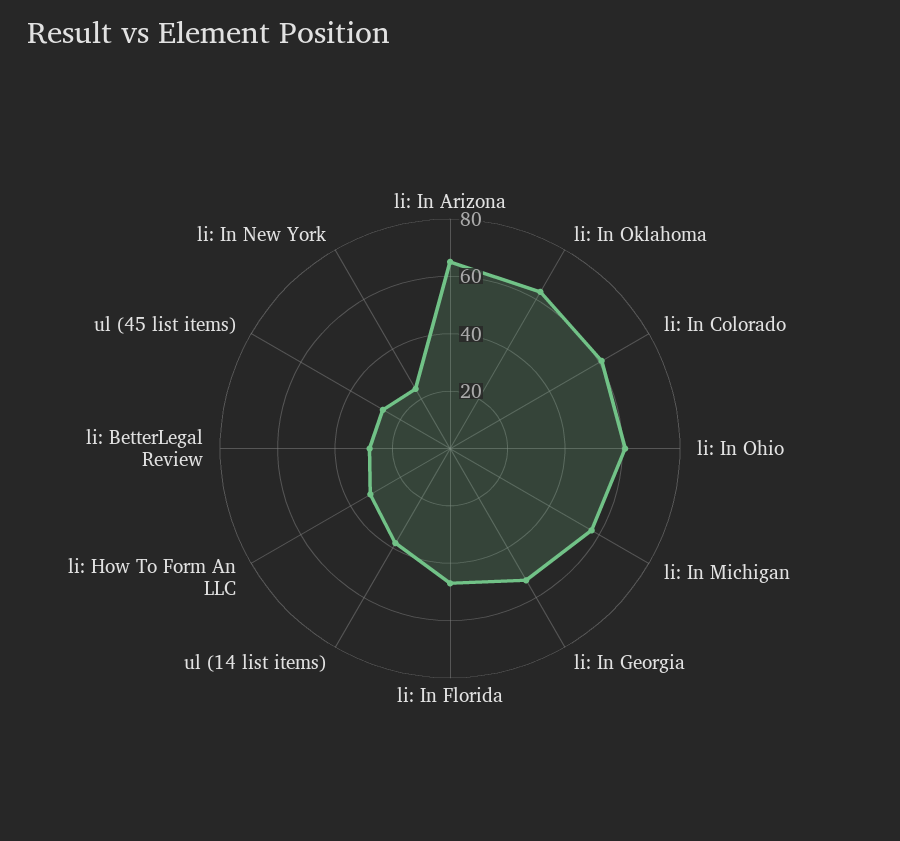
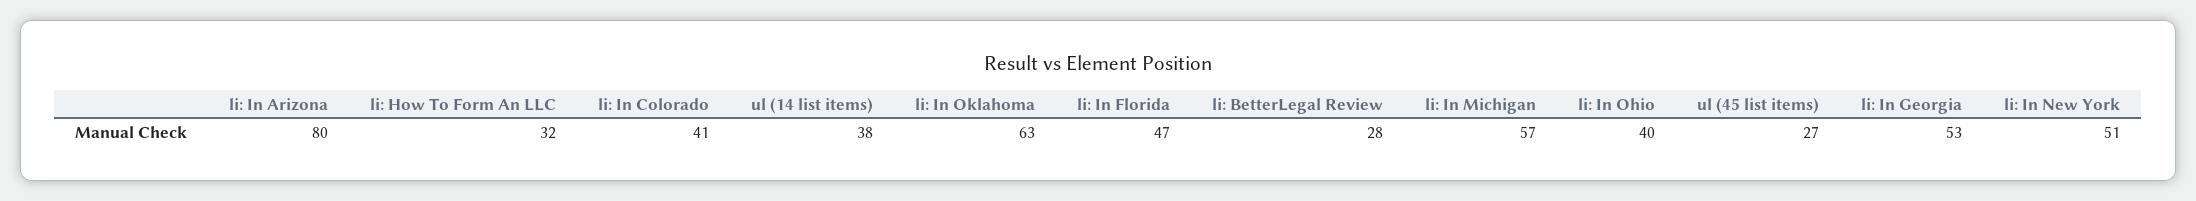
  {
-   "li: In Arizona": 65,
+   "li: In Arizona": 80,
    "li: In Oklahoma": 63,
-   "li: In Colorado": 60,
+   "li: In Colorado": 41,
-   "li: In Ohio": 60,
+   "li: In Ohio": 40,
    "li: In Michigan": 57,
    "li: In Georgia": 53,
    "li: In Florida": 47,
    "ul (14 list items)": 38,
    "li: How To Form An LLC": 32,
    "li: BetterLegal Review": 28,
    "ul (45 list items)": 27,
-   "li: In New York": 25
+   "li: In New York": 51
  }

